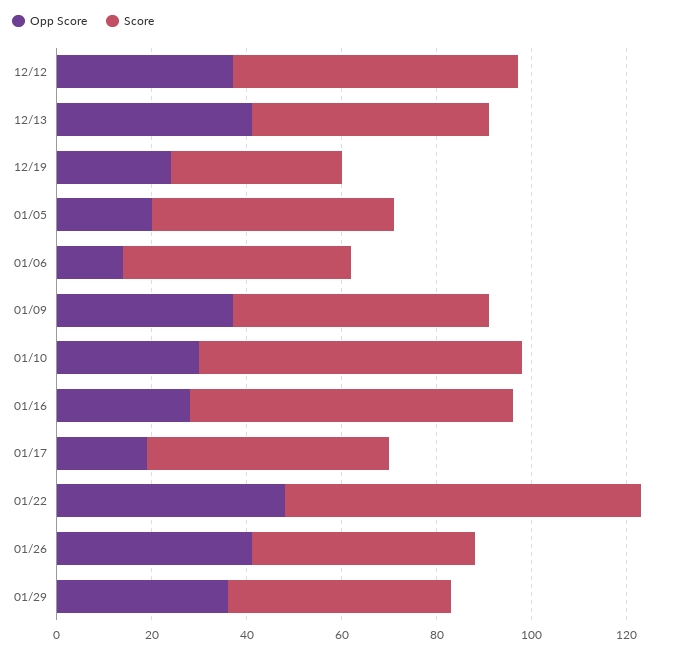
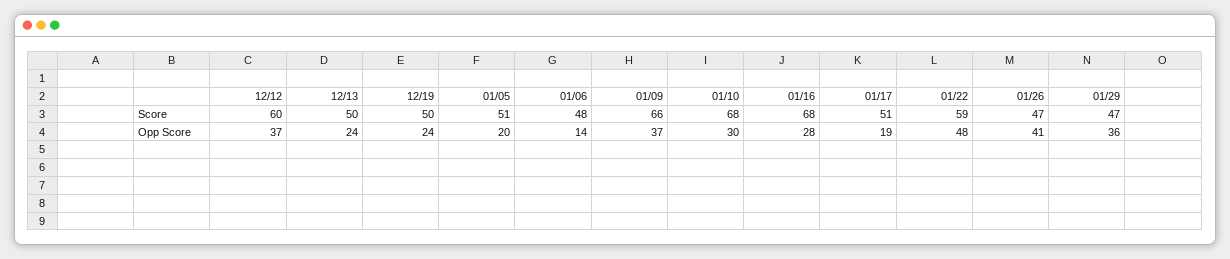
  {
    "Opp Score": {
      "12/12": 37,
-     "12/13": 40,
+     "12/13": 24,
      "12/19": 24,
      "01/05": 20,
      "01/06": 14,
      "01/09": 37,
      "01/10": 30,
      "01/16": 28,
      "01/17": 19,
      "01/22": 48,
      "01/26": 41,
      "01/29": 36
    },
    "Score": {
      "12/12": 60,
      "12/13": 50,
-     "12/19": 35,
+     "12/19": 50,
      "01/05": 51,
      "01/06": 48,
-     "01/09": 55,
+     "01/09": 66,
      "01/10": 68,
      "01/16": 68,
      "01/17": 51,
-     "01/22": 75,
+     "01/22": 59,
      "01/26": 47,
      "01/29": 47
    }
  }

